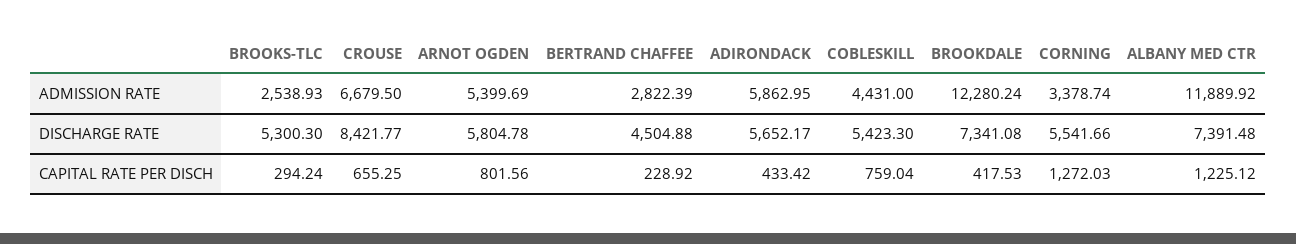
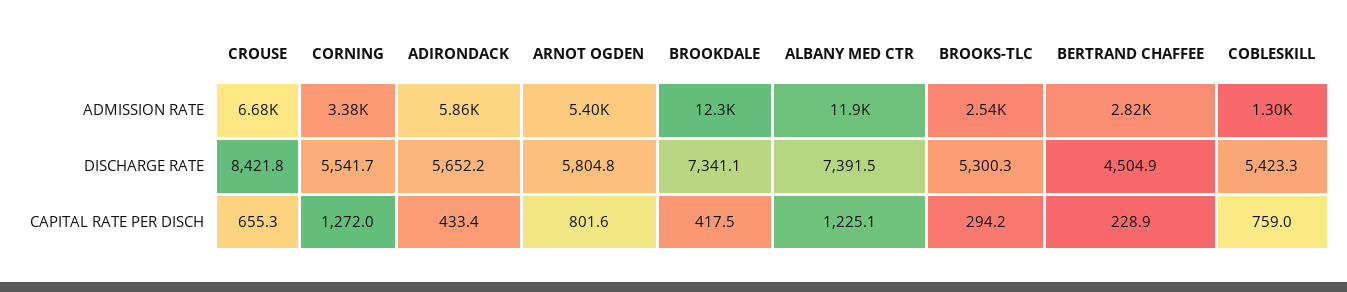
  {
    "BROOKS-TLC": {
      "ADMISSION RATE": 2538.93,
      "DISCHARGE RATE": 5300.3,
      "CAPITAL RATE PER DISCH": 294.24
    },
    "CROUSE": {
      "ADMISSION RATE": 6679.5,
      "DISCHARGE RATE": 8421.77,
      "CAPITAL RATE PER DISCH": 655.25
    },
    "ARNOT OGDEN": {
      "ADMISSION RATE": 5399.69,
      "DISCHARGE RATE": 5804.78,
      "CAPITAL RATE PER DISCH": 801.56
    },
    "BERTRAND CHAFFEE": {
      "ADMISSION RATE": 2822.39,
      "DISCHARGE RATE": 4504.88,
      "CAPITAL RATE PER DISCH": 228.92
    },
    "ADIRONDACK": {
      "ADMISSION RATE": 5862.95,
      "DISCHARGE RATE": 5652.17,
      "CAPITAL RATE PER DISCH": 433.42
    },
    "COBLESKILL": {
-     "ADMISSION RATE": 4431,
+     "ADMISSION RATE": 1300,
      "DISCHARGE RATE": 5423.3,
      "CAPITAL RATE PER DISCH": 759.04
    },
    "BROOKDALE": {
      "ADMISSION RATE": 12280.24,
      "DISCHARGE RATE": 7341.08,
      "CAPITAL RATE PER DISCH": 417.53
    },
    "CORNING": {
      "ADMISSION RATE": 3378.74,
      "DISCHARGE RATE": 5541.66,
      "CAPITAL RATE PER DISCH": 1272.03
    },
    "ALBANY MED CTR": {
      "ADMISSION RATE": 11889.92,
      "DISCHARGE RATE": 7391.48,
      "CAPITAL RATE PER DISCH": 1225.12
    }
  }

